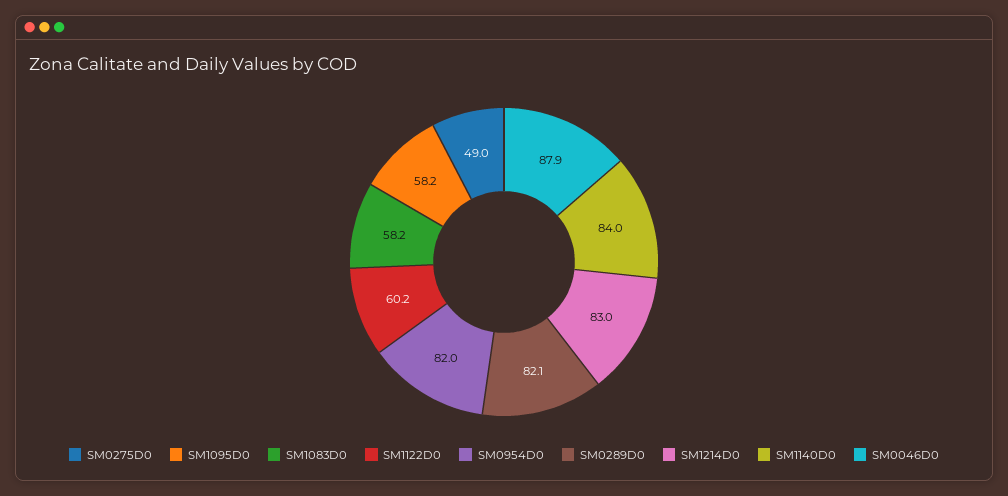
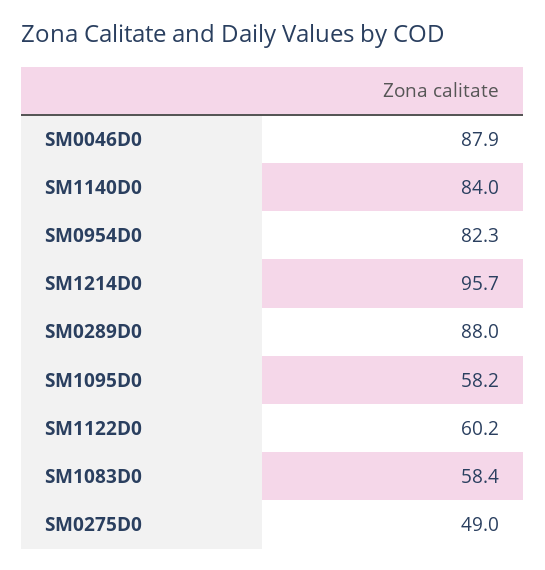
  {
    "SM0275D0": 49,
    "SM1095D0": 58.2,
-   "SM1083D0": 58.2,
+   "SM1083D0": 58.4,
    "SM1122D0": 60.2,
-   "SM0954D0": 82,
+   "SM0954D0": 82.3,
-   "SM0289D0": 82.1,
+   "SM0289D0": 88,
-   "SM1214D0": 83,
+   "SM1214D0": 95.7,
    "SM1140D0": 84,
    "SM0046D0": 87.9
  }

